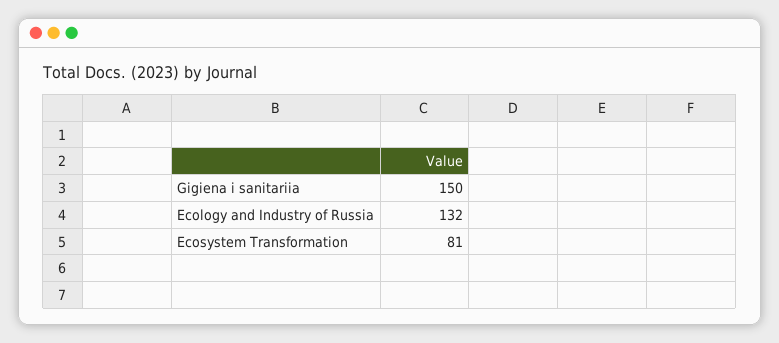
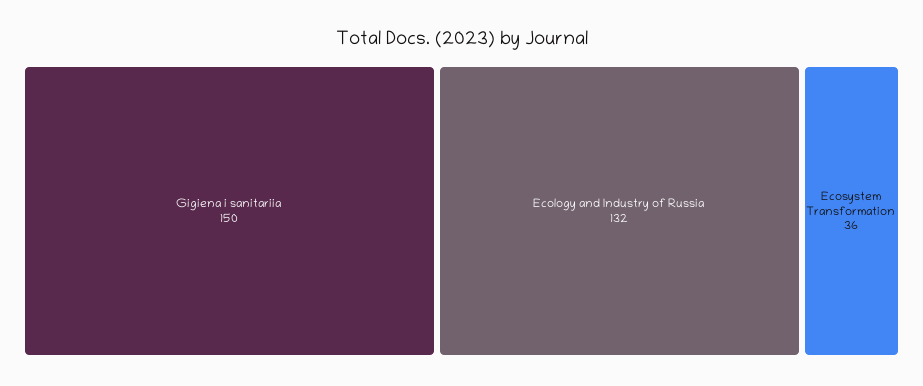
  {
    "Gigiena i sanitariia": 150,
    "Ecology and Industry of Russia": 132,
-   "Ecosystem Transformation": 81
+   "Ecosystem Transformation": 36
  }

